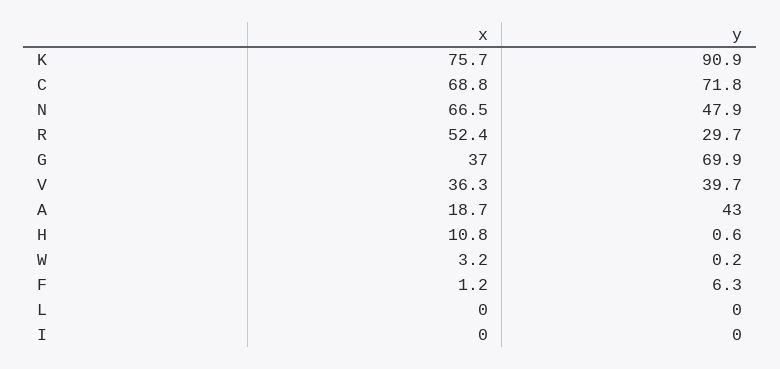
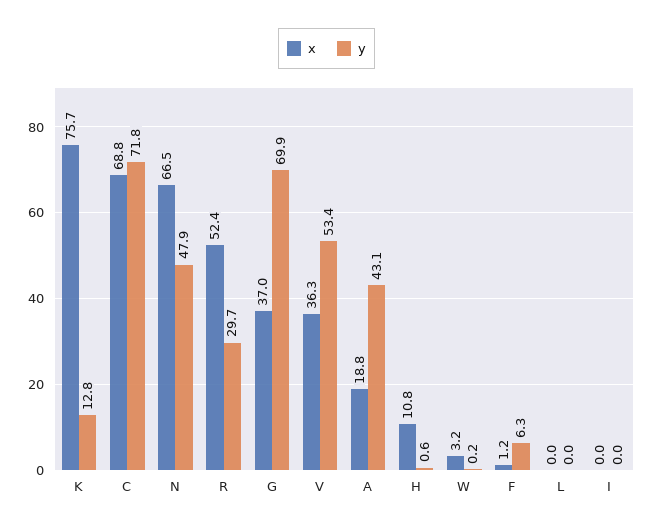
  {
    "x": {
      "K": 75.7,
      "C": 68.8,
      "N": 66.5,
      "R": 52.4,
      "G": 37,
      "V": 36.3,
-     "A": 18.7,
+     "A": 18.8,
      "H": 10.8,
      "W": 3.2,
      "F": 1.2,
      "L": 0,
      "I": 0
    },
    "y": {
-     "K": 90.9,
+     "K": 12.8,
      "C": 71.8,
      "N": 47.9,
      "R": 29.7,
      "G": 69.9,
-     "V": 39.7,
+     "V": 53.4,
-     "A": 43,
+     "A": 43.1,
      "H": 0.6,
      "W": 0.2,
      "F": 6.3,
      "L": 0,
      "I": 0
    }
  }

